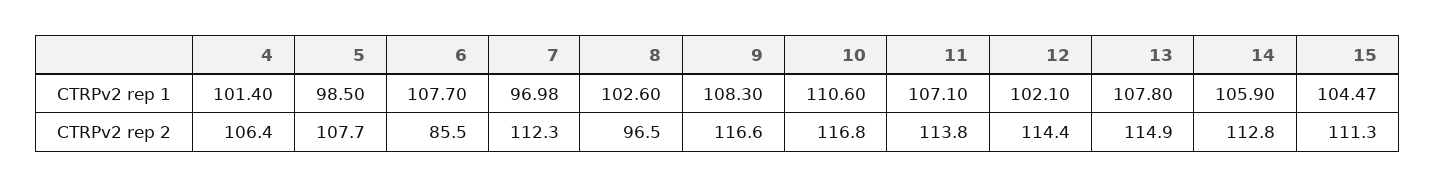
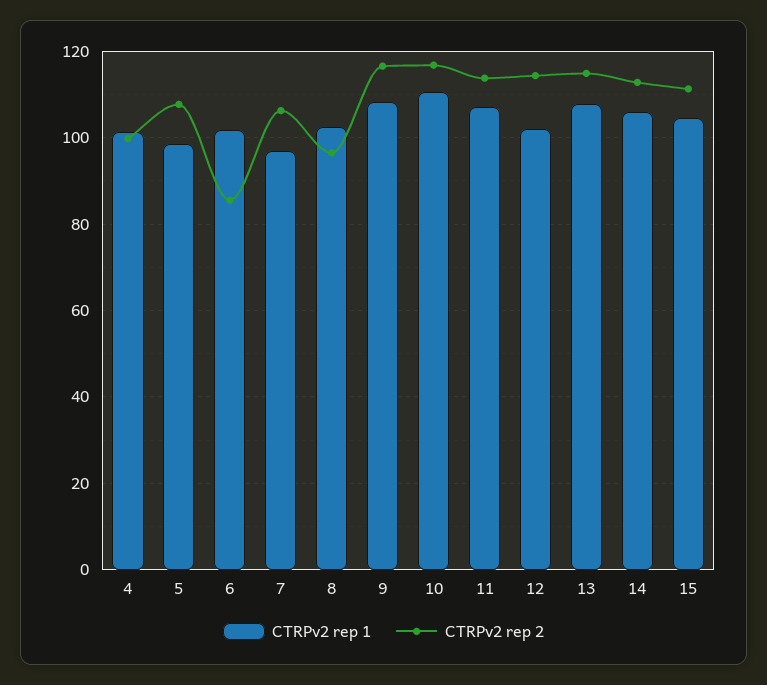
  {
    "CTRPv2 rep 1": {
      "4": 101.4,
      "5": 98.5,
-     "6": 107.7,
+     "6": 102,
      "7": 96.98,
      "8": 102.6,
      "9": 108.3,
      "10": 110.6,
      "11": 107.1,
      "12": 102.1,
      "13": 107.8,
      "14": 105.9,
      "15": 104.47
    },
    "CTRPv2 rep 2": {
-     "4": 106.4,
+     "4": 100,
      "5": 107.7,
      "6": 85.5,
-     "7": 112.3,
+     "7": 106,
      "8": 96.5,
      "9": 116.6,
      "10": 116.8,
      "11": 113.8,
      "12": 114.4,
      "13": 114.9,
      "14": 112.8,
      "15": 111.3
    }
  }

